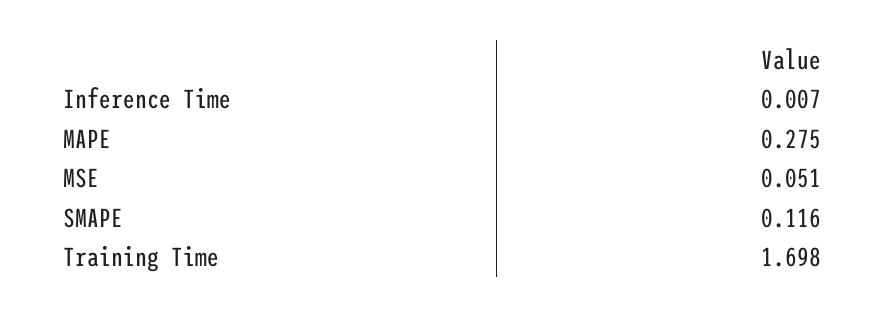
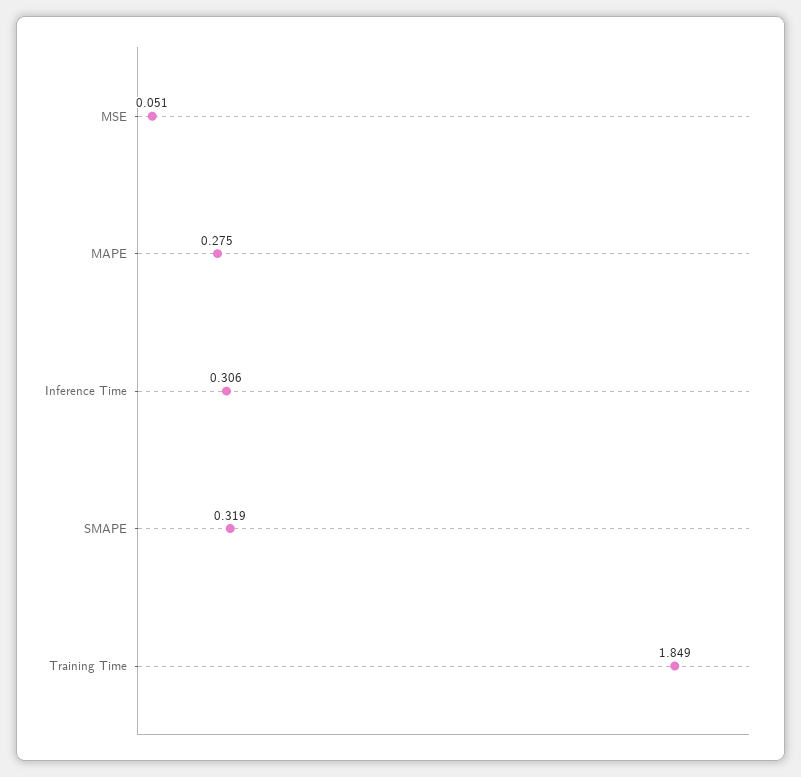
  {
-   "Inference Time": 0.007,
+   "Inference Time": 0.306,
    "MAPE": 0.275,
    "MSE": 0.051,
-   "SMAPE": 0.116,
+   "SMAPE": 0.319,
-   "Training Time": 1.698
+   "Training Time": 1.849
  }

